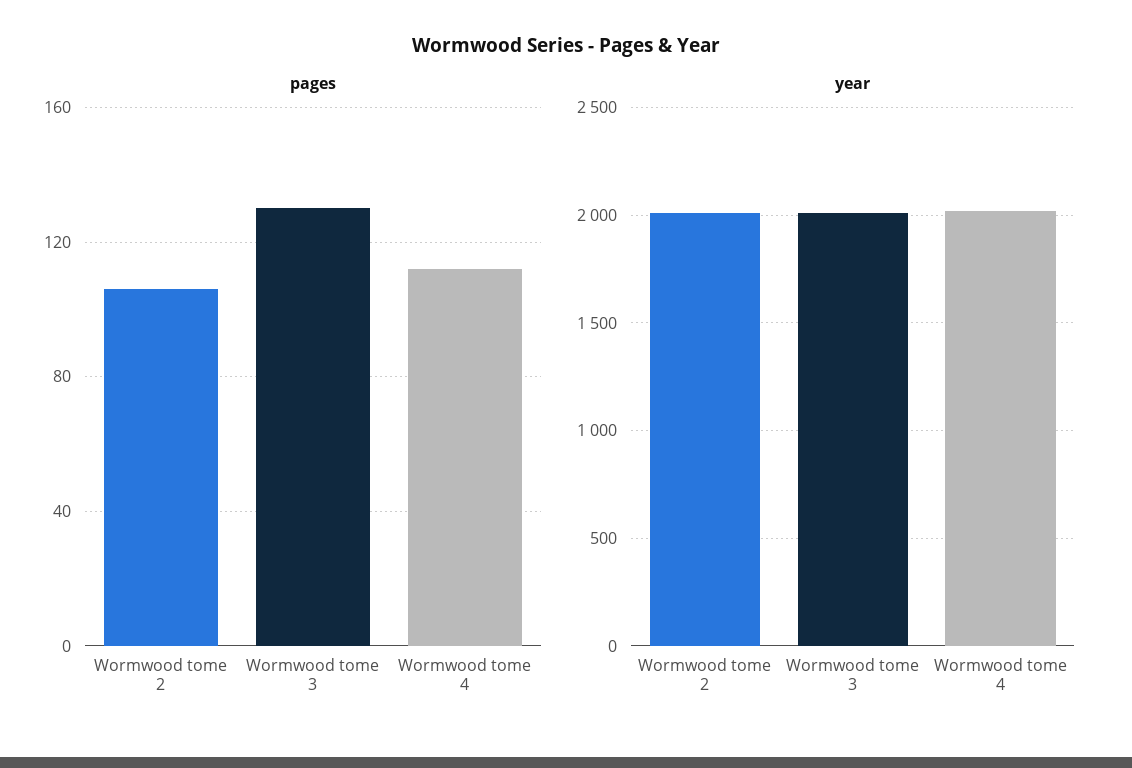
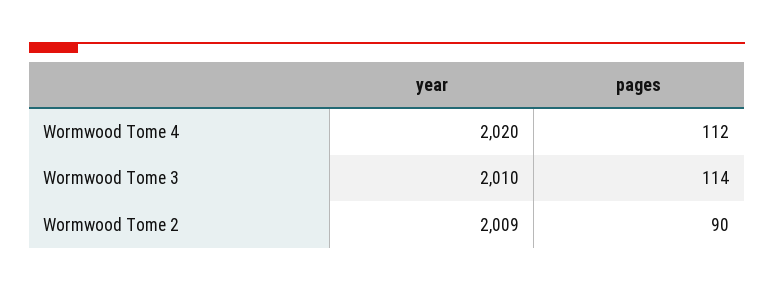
  {
    "pages": {
-     "Wormwood tome 2": 105,
+     "Wormwood tome 2": 90,
-     "Wormwood tome 3": 130,
+     "Wormwood tome 3": 114,
      "Wormwood tome 4": 112
    },
    "year": {
      "Wormwood tome 2": 2009,
      "Wormwood tome 3": 2010,
      "Wormwood tome 4": 2020
    }
  }

